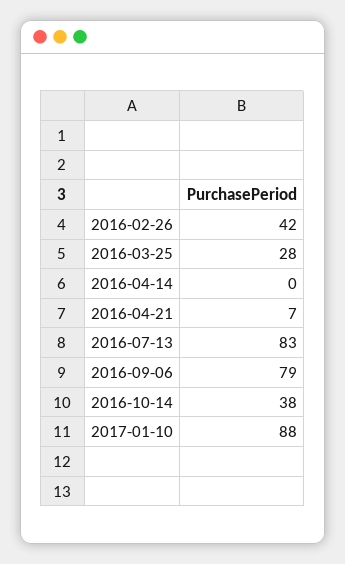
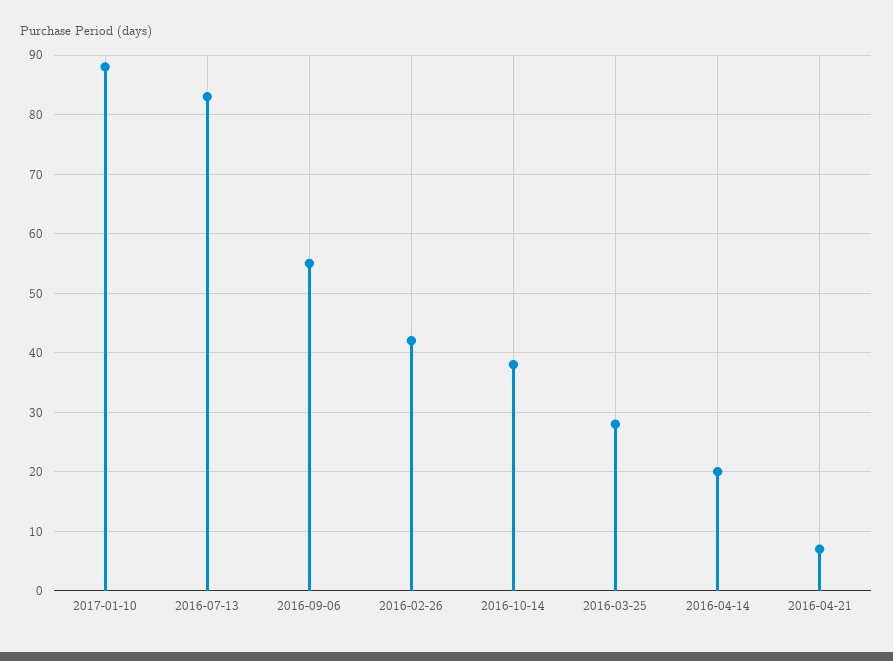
  {
    "2016-02-26": 42,
    "2016-03-25": 28,
-   "2016-04-14": 0,
+   "2016-04-14": 20,
    "2016-04-21": 7,
    "2016-07-13": 83,
-   "2016-09-06": 79,
+   "2016-09-06": 55,
    "2016-10-14": 38,
    "2017-01-10": 88
  }

